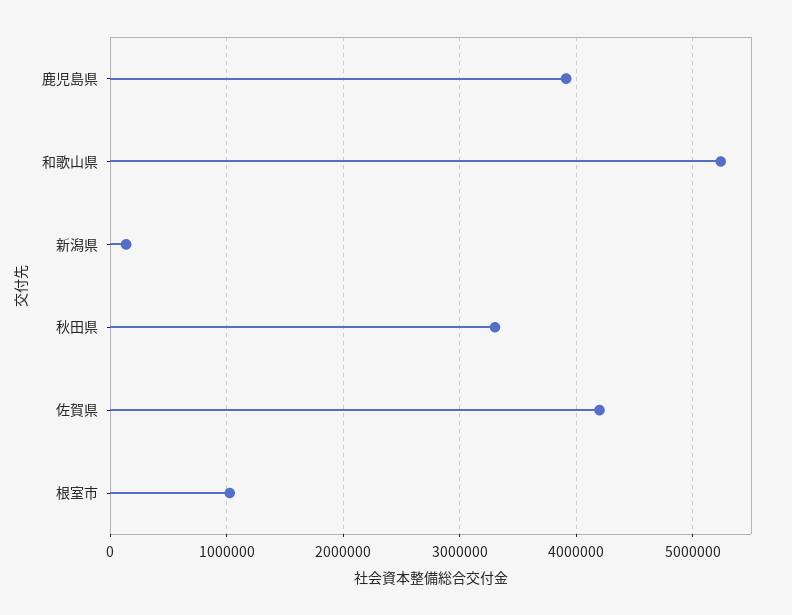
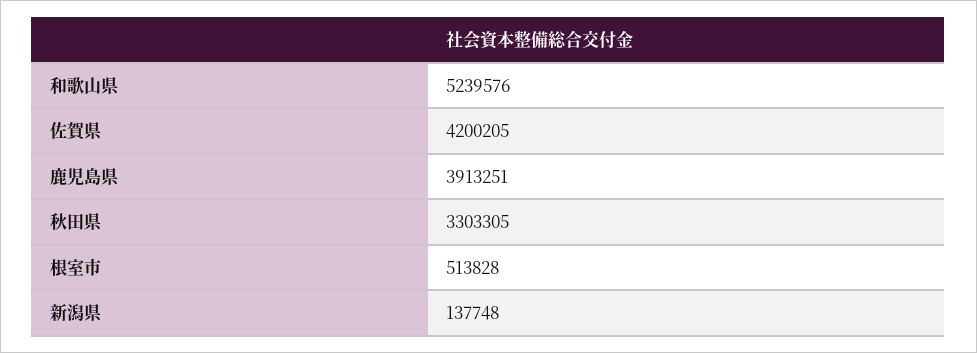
  {
    "鹿児島県": 3913251,
    "和歌山県": 5239576,
    "新潟県": 137748,
    "秋田県": 3303305,
    "佐賀県": 4200205,
-   "根室市": 1000000
+   "根室市": 513828
  }

